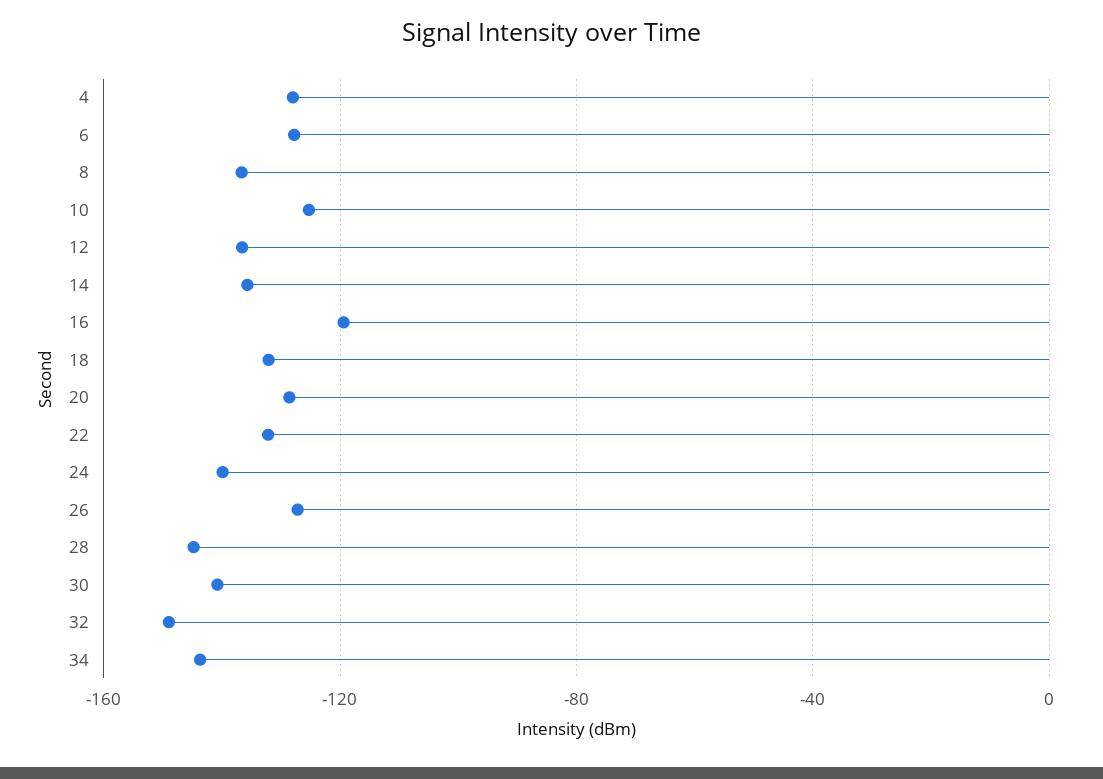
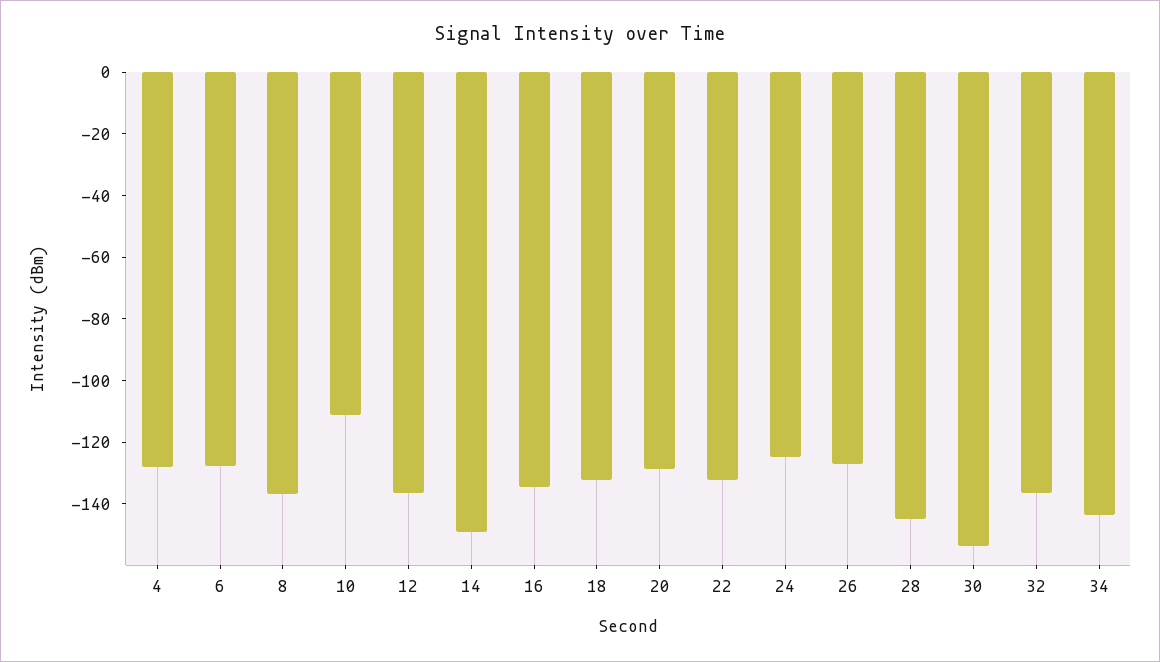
  {
    "4": -130,
    "6": -130,
    "8": -135,
-   "10": -125,
+   "10": -110,
    "12": -135,
-   "14": -135,
+   "14": -150,
-   "16": -120,
+   "16": -135,
    "18": -130,
    "20": -130,
    "22": -130,
-   "24": -140,
+   "24": -125,
    "26": -125,
    "28": -145,
-   "30": -140,
+   "30": -155,
-   "32": -150,
+   "32": -135,
    "34": -145
  }

